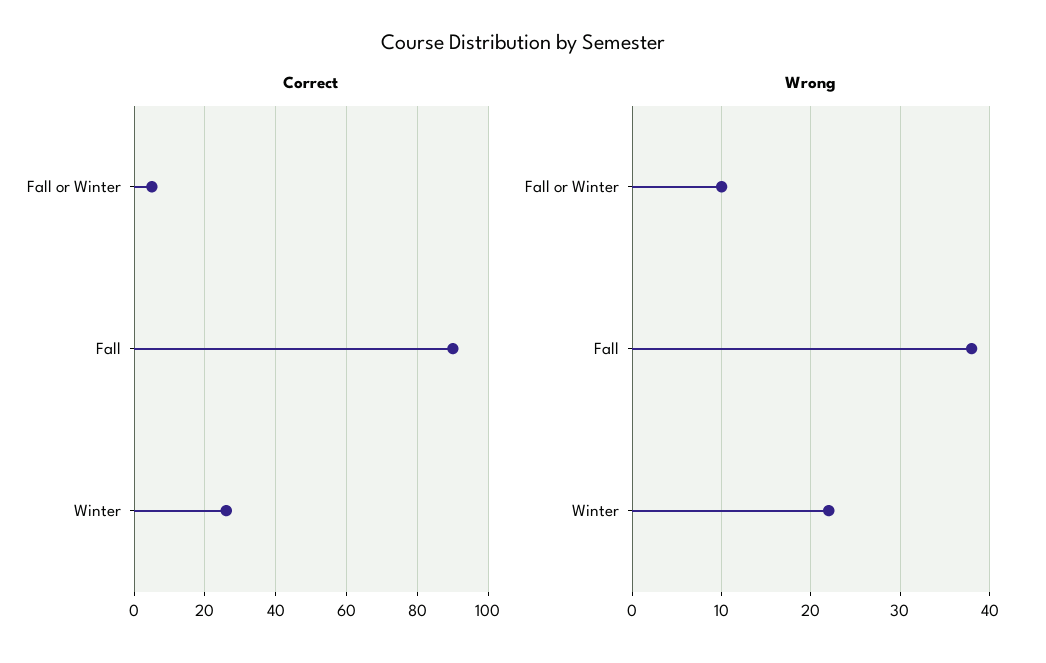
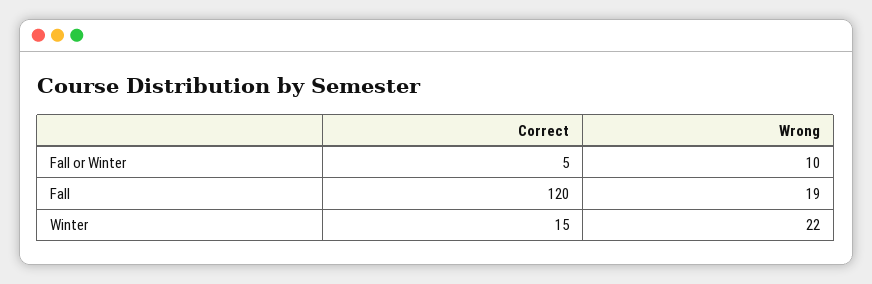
  {
    "Correct": {
      "Fall or Winter": 5,
-     "Fall": 90,
+     "Fall": 120,
-     "Winter": 25
+     "Winter": 15
    },
    "Wrong": {
      "Fall or Winter": 10,
-     "Fall": 38,
+     "Fall": 19,
      "Winter": 22
    }
  }

